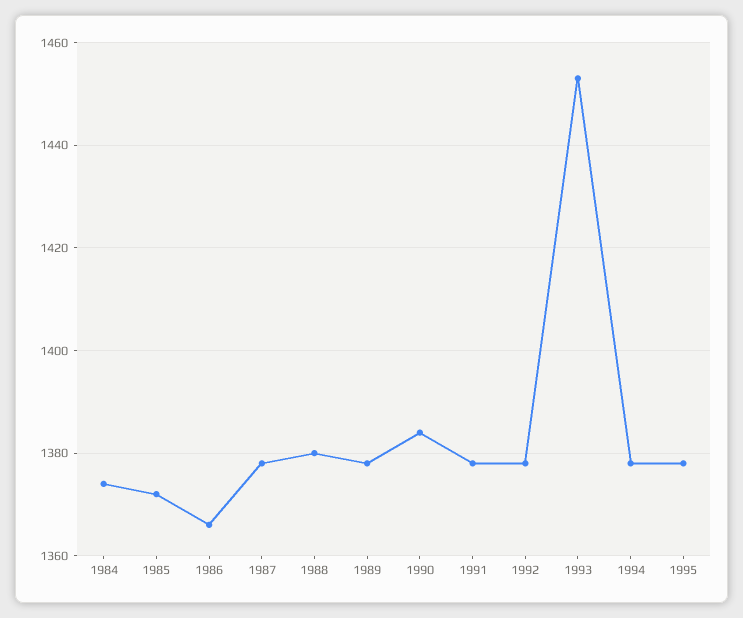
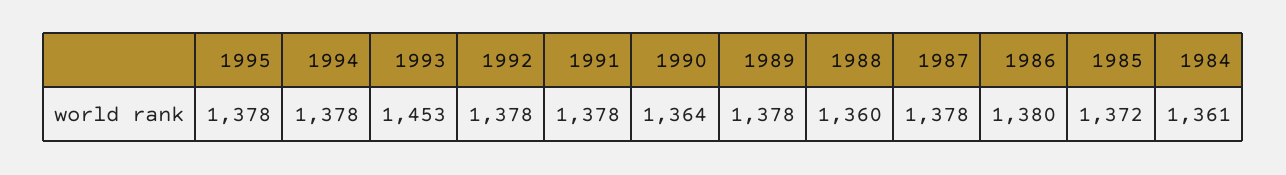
  {
-   "1984": 1375,
+   "1984": 1361,
    "1985": 1372,
-   "1986": 1365,
+   "1986": 1380,
    "1987": 1378,
-   "1988": 1380,
+   "1988": 1360,
    "1989": 1378,
-   "1990": 1385,
+   "1990": 1364,
    "1991": 1378,
    "1992": 1378,
    "1993": 1453,
    "1994": 1378,
    "1995": 1378
  }

